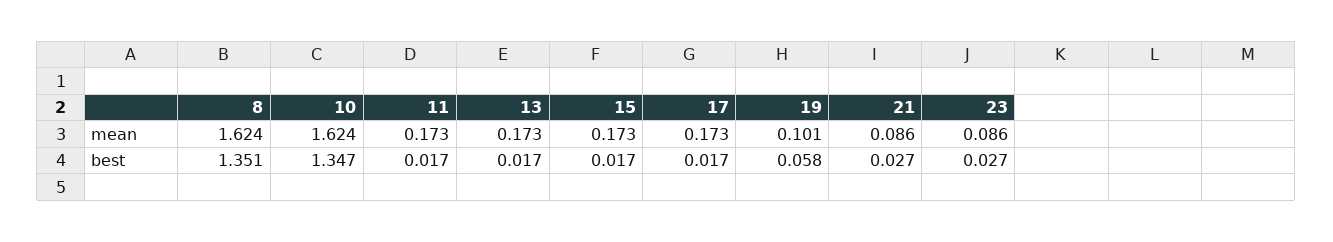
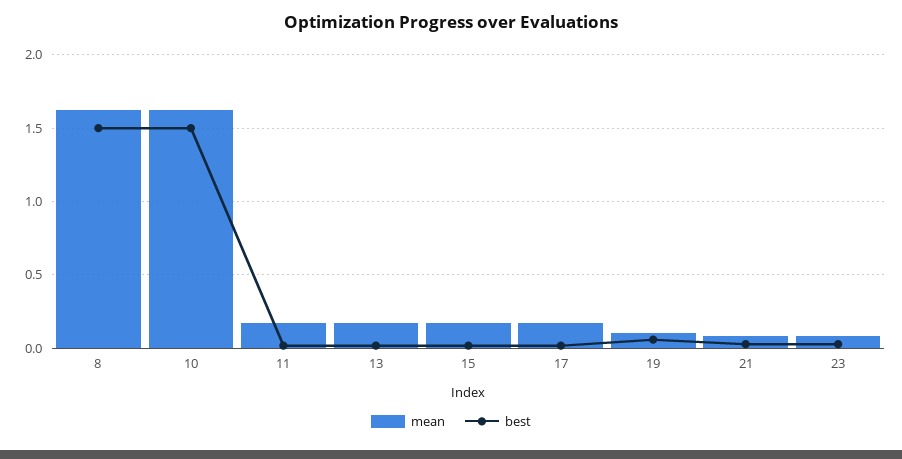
  {
    "mean": {
      "8": 1.624,
      "10": 1.624,
      "11": 0.173,
      "13": 0.173,
      "15": 0.173,
      "17": 0.173,
      "19": 0.101,
      "21": 0.086,
      "23": 0.086
    },
    "best": {
-     "8": 1.351,
+     "8": 1.5,
-     "10": 1.347,
+     "10": 1.5,
      "11": 0.017,
      "13": 0.017,
      "15": 0.017,
      "17": 0.017,
      "19": 0.058,
      "21": 0.027,
      "23": 0.027
    }
  }

